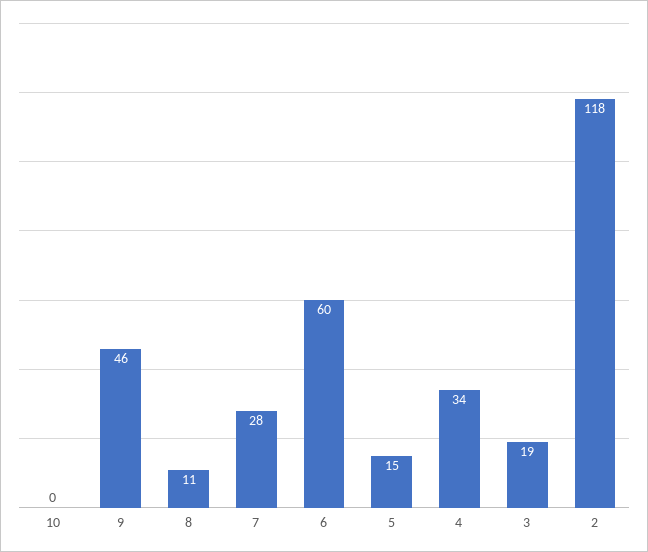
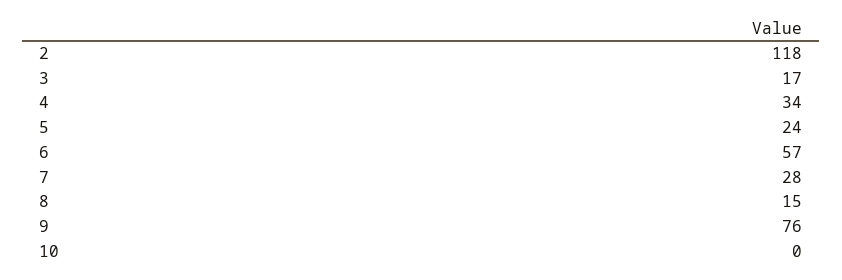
  {
    "10": 0,
-   "9": 46,
+   "9": 76,
-   "8": 11,
+   "8": 15,
    "7": 28,
-   "6": 60,
+   "6": 57,
-   "5": 15,
+   "5": 24,
    "4": 34,
-   "3": 19,
+   "3": 17,
    "2": 118
  }

